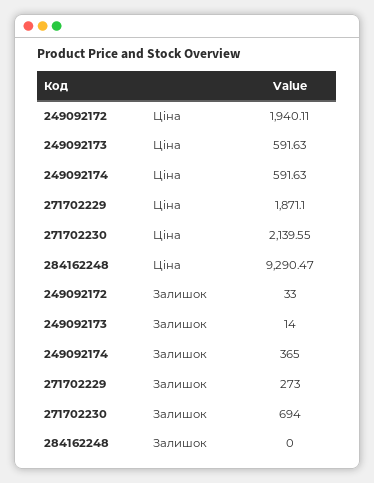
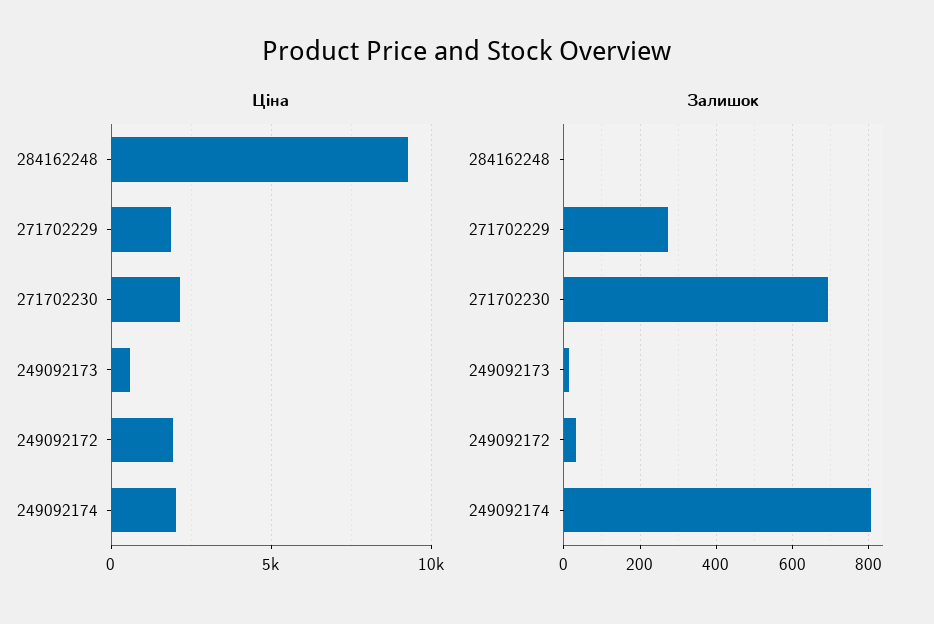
  {
    "Ціна": {
      "249092172": 1940.11,
      "249092173": 591.63,
-     "249092174": 591.63,
+     "249092174": 2000,
      "271702229": 1871.1,
      "271702230": 2139.55,
      "284162248": 9290.47
    },
    "Залишок": {
      "249092172": 33,
      "249092173": 14,
-     "249092174": 365,
+     "249092174": 800,
      "271702229": 273,
      "271702230": 694,
      "284162248": 0
    }
  }

